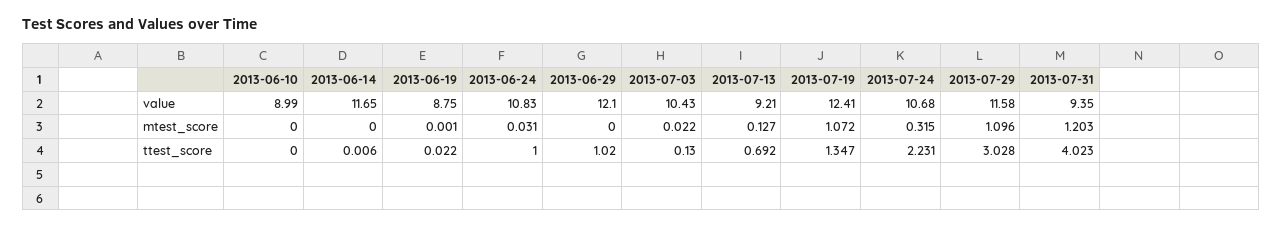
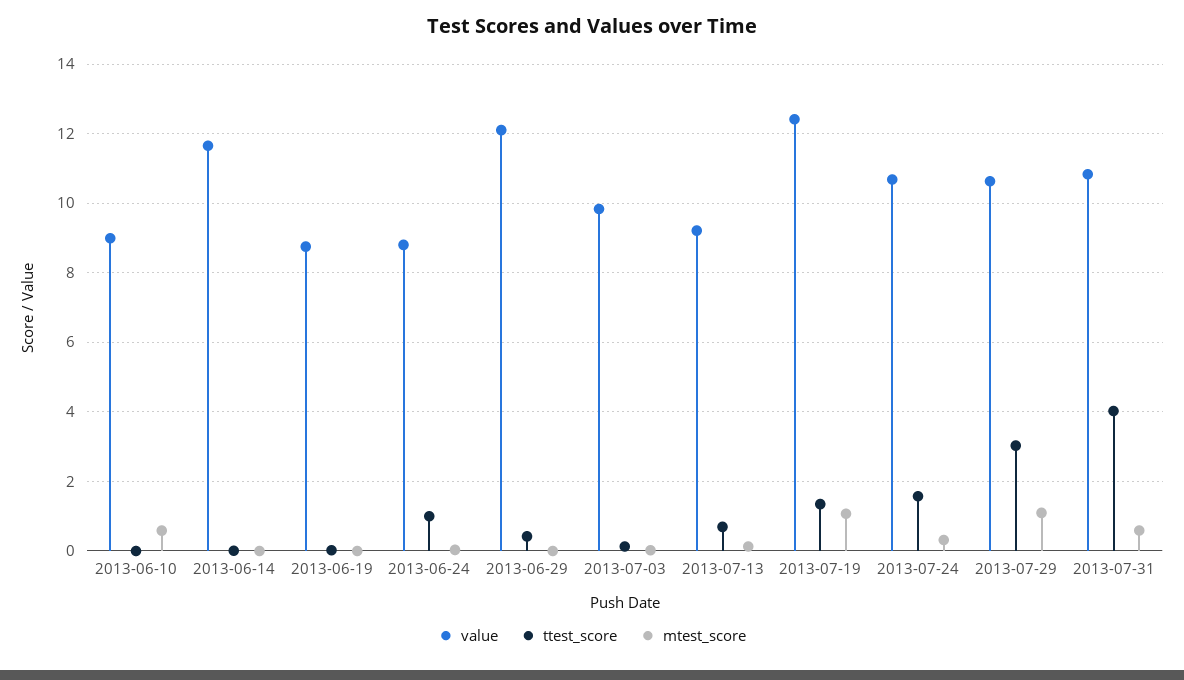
  {
    "value": {
      "2013-06-10": 8.99,
      "2013-06-14": 11.65,
      "2013-06-19": 8.75,
-     "2013-06-24": 10.83,
+     "2013-06-24": 8.8,
      "2013-06-29": 12.1,
-     "2013-07-03": 10.43,
+     "2013-07-03": 9.8,
      "2013-07-13": 9.21,
      "2013-07-19": 12.41,
      "2013-07-24": 10.68,
-     "2013-07-29": 11.58,
+     "2013-07-29": 10.6,
-     "2013-07-31": 9.35
+     "2013-07-31": 10.8
    },
    "mtest_score": {
-     "2013-06-10": 0,
+     "2013-06-10": 0.6,
      "2013-06-14": 0,
      "2013-06-19": 0.001,
      "2013-06-24": 0.031,
      "2013-06-29": 0,
      "2013-07-03": 0.022,
      "2013-07-13": 0.127,
      "2013-07-19": 1.072,
      "2013-07-24": 0.315,
      "2013-07-29": 1.096,
-     "2013-07-31": 1.203
+     "2013-07-31": 0.6
    },
    "ttest_score": {
      "2013-06-10": 0,
      "2013-06-14": 0.006,
      "2013-06-19": 0.022,
      "2013-06-24": 1,
-     "2013-06-29": 1.02,
+     "2013-06-29": 0.4,
      "2013-07-03": 0.13,
      "2013-07-13": 0.692,
      "2013-07-19": 1.347,
-     "2013-07-24": 2.231,
+     "2013-07-24": 1.6,
      "2013-07-29": 3.028,
      "2013-07-31": 4.023
    }
  }

